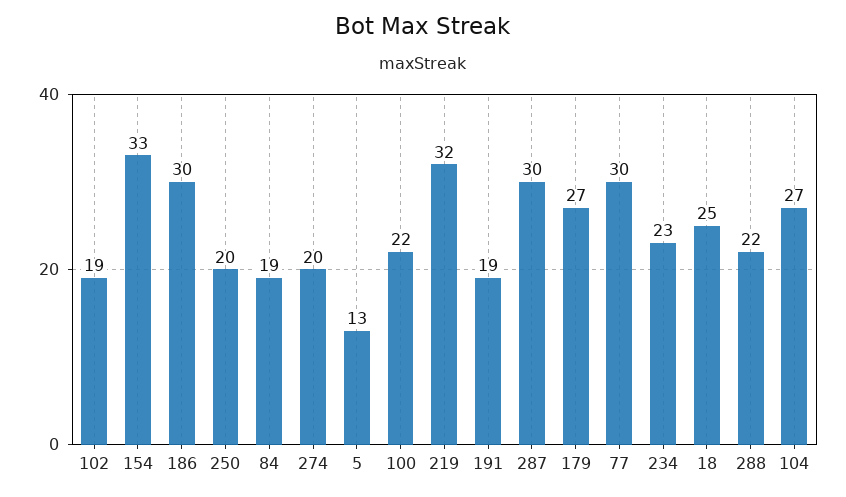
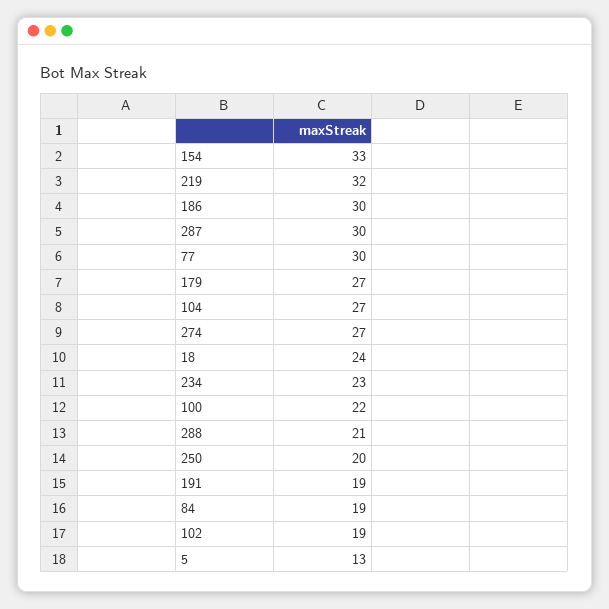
  {
    "102": 19,
    "154": 33,
    "186": 30,
    "250": 20,
    "84": 19,
-   "274": 20,
+   "274": 27,
    "5": 13,
    "100": 22,
    "219": 32,
    "191": 19,
    "287": 30,
    "179": 27,
    "77": 30,
    "234": 23,
-   "18": 25,
+   "18": 24,
-   "288": 22,
+   "288": 21,
    "104": 27
  }

